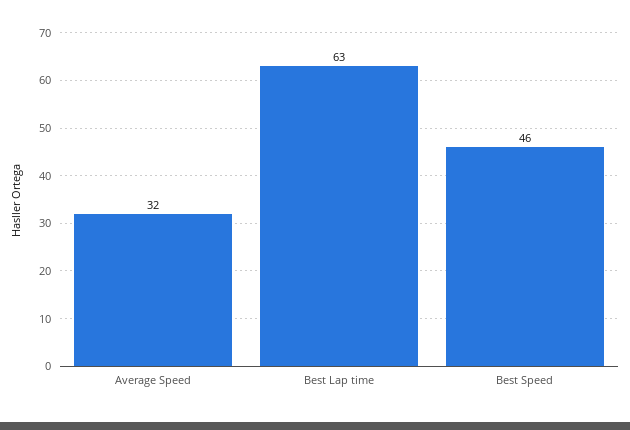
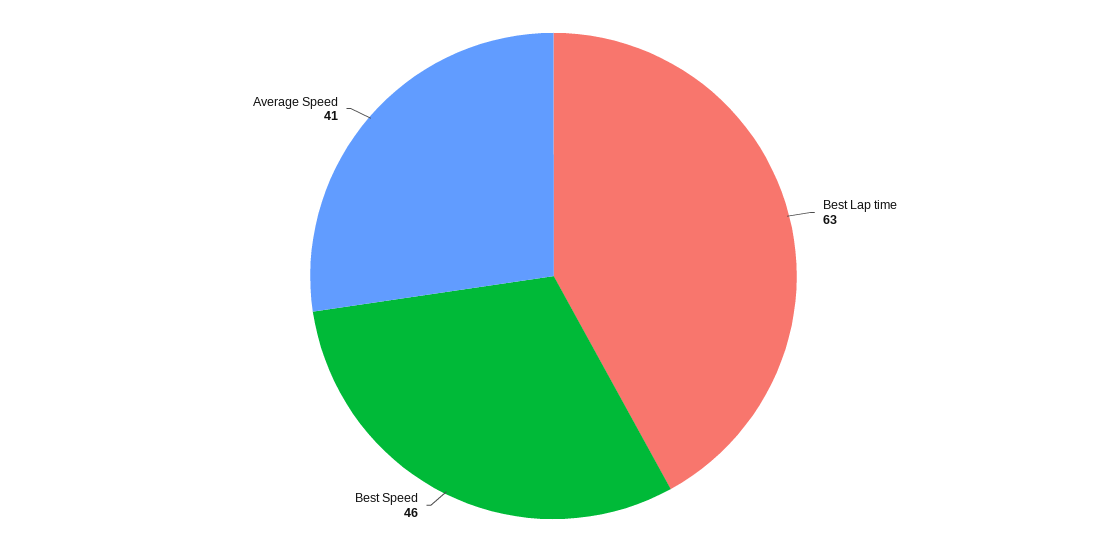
  {
-   "Average Speed": 32,
+   "Average Speed": 41,
    "Best Lap time": 63,
    "Best Speed": 46
  }

